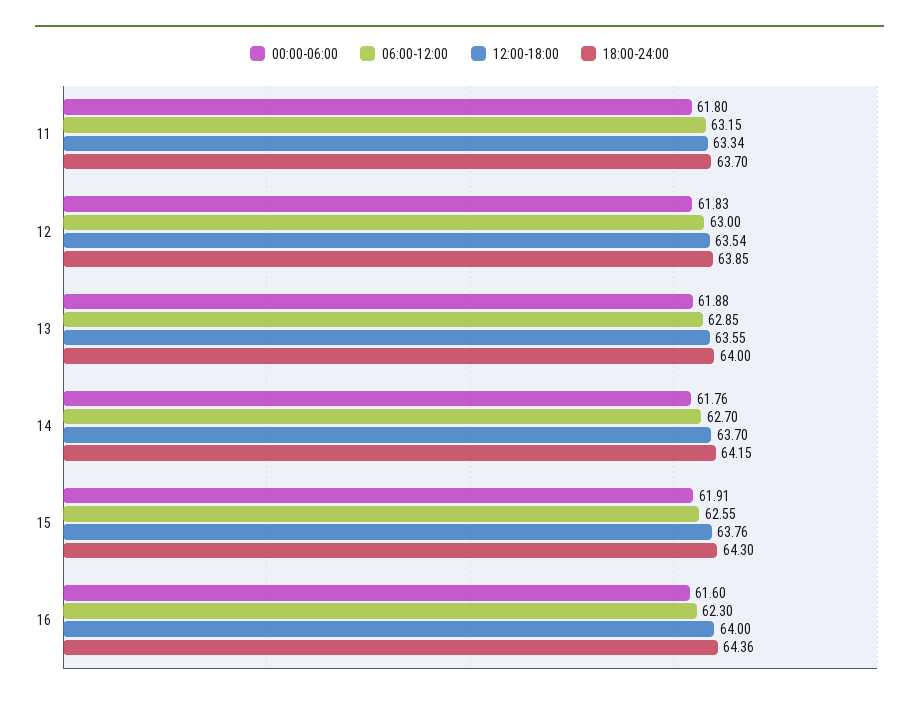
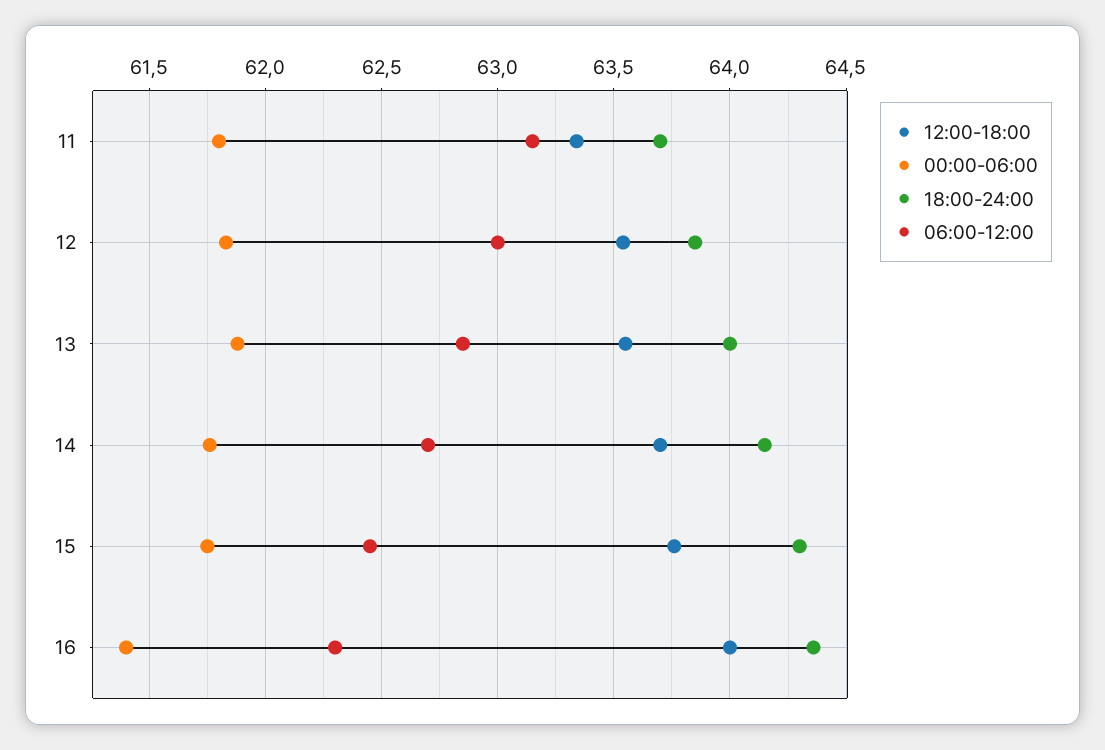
  {
    "00:00-06:00": {
      "11": 61.8,
      "12": 61.83,
      "13": 61.88,
      "14": 61.76,
-     "15": 61.91,
+     "15": 61.75,
-     "16": 61.6
+     "16": 61.4
    },
    "06:00-12:00": {
      "11": 63.15,
      "12": 63,
      "13": 62.85,
      "14": 62.7,
-     "15": 62.55,
+     "15": 62.45,
      "16": 62.3
    },
    "12:00-18:00": {
      "11": 63.34,
      "12": 63.54,
      "13": 63.55,
      "14": 63.7,
      "15": 63.76,
      "16": 64
    },
    "18:00-24:00": {
      "11": 63.7,
      "12": 63.85,
      "13": 64,
      "14": 64.15,
      "15": 64.3,
      "16": 64.36
    }
  }

